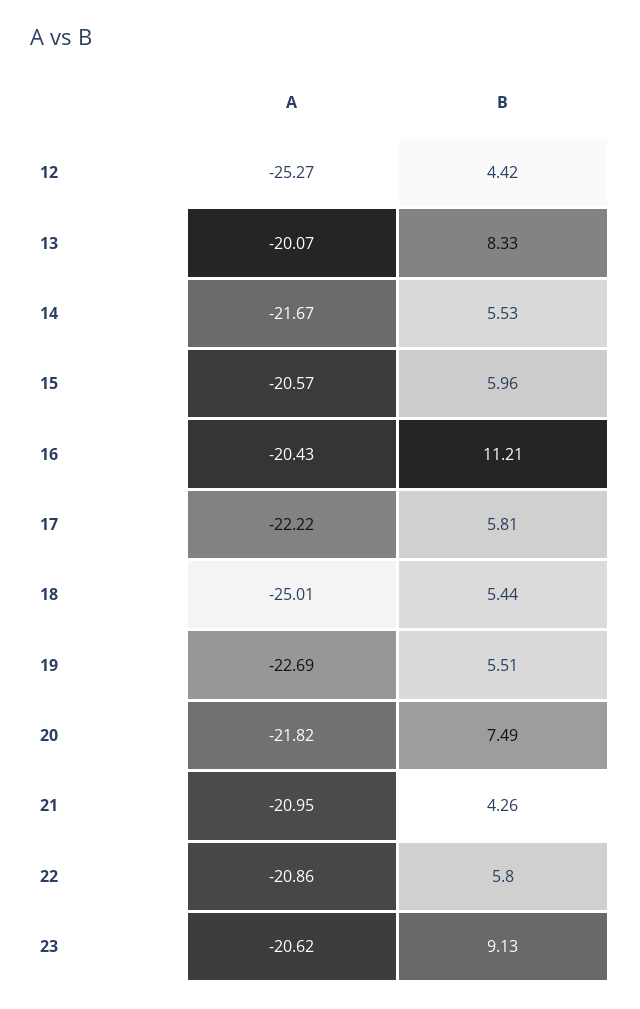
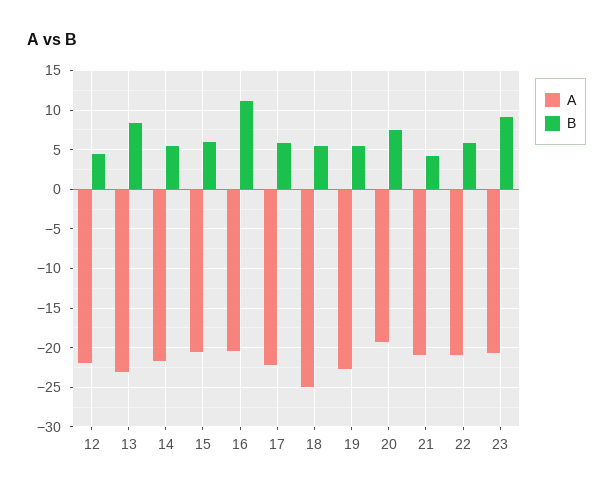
  {
    "A": {
-     "12": -25.27,
+     "12": -22,
-     "13": -20.07,
+     "13": -23,
      "14": -21.67,
      "15": -20.57,
      "16": -20.43,
      "17": -22.22,
      "18": -25.01,
      "19": -22.69,
-     "20": -21.82,
+     "20": -19,
      "21": -20.95,
      "22": -20.86,
      "23": -20.62
    },
    "B": {
      "12": 4.42,
      "13": 8.33,
      "14": 5.53,
      "15": 5.96,
      "16": 11.21,
      "17": 5.81,
      "18": 5.44,
      "19": 5.51,
      "20": 7.49,
      "21": 4.26,
      "22": 5.8,
      "23": 9.13
    }
  }

